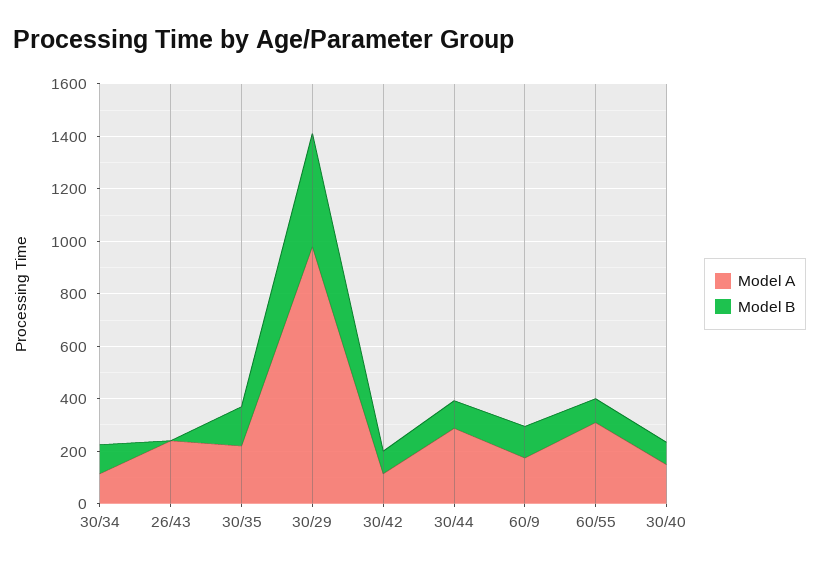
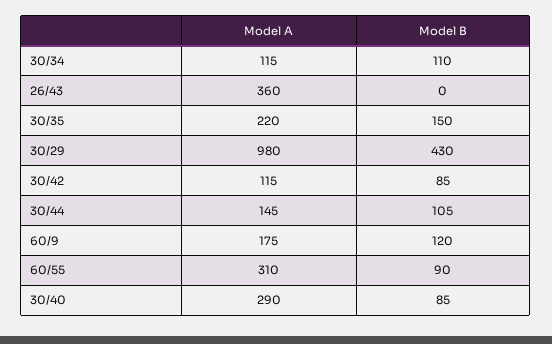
  {
    "Model A": {
      "30/34": 115,
-     "26/43": 250,
+     "26/43": 360,
      "30/35": 220,
      "30/29": 980,
      "30/42": 115,
-     "30/44": 300,
+     "30/44": 145,
      "60/9": 175,
      "60/55": 310,
-     "30/40": 150
+     "30/40": 290
    },
    "Model B": {
      "30/34": 110,
      "26/43": 0,
      "30/35": 150,
      "30/29": 430,
      "30/42": 85,
      "30/44": 105,
      "60/9": 120,
      "60/55": 90,
      "30/40": 85
    }
  }

